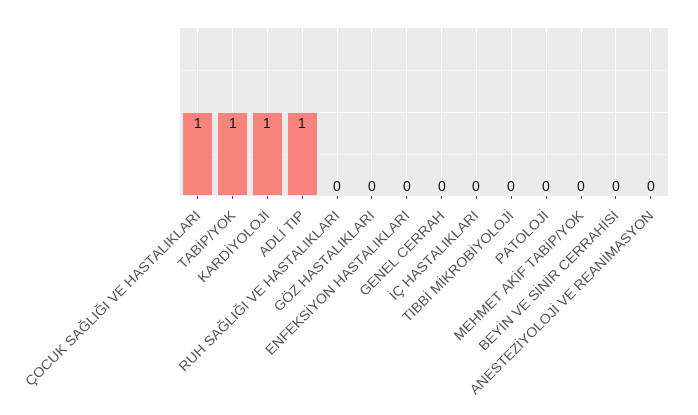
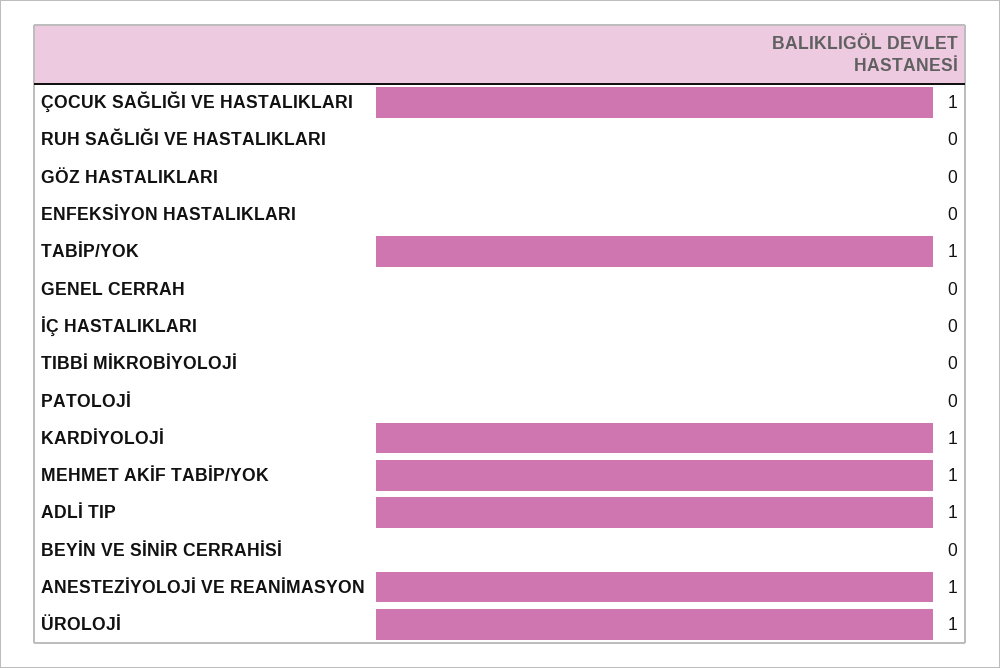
  {
    "ÇOCUK SAĞLIĞI VE HASTALIKLARI": 1,
    "TABİP/YOK": 1,
    "KARDİYOLOJİ": 1,
    "ADLİ TIP": 1,
    "RUH SAĞLIĞI VE HASTALIKLARI": 0,
    "GÖZ HASTALIKLARI": 0,
    "ENFEKSİYON HASTALIKLARI": 0,
    "GENEL CERRAH": 0,
    "İÇ HASTALIKLARI": 0,
    "TIBBİ MİKROBİYOLOJİ": 0,
    "PATOLOJİ": 0,
-   "MEHMET AKİF TABİP/YOK": 0,
+   "MEHMET AKİF TABİP/YOK": 1,
    "BEYİN VE SİNİR CERRAHİSİ": 0,
-   "ANESTEZİYOLOJİ VE REANİMASYON": 0
+   "ANESTEZİYOLOJİ VE REANİMASYON": 1,
+   "ÜROLOJİ": 1
  }

